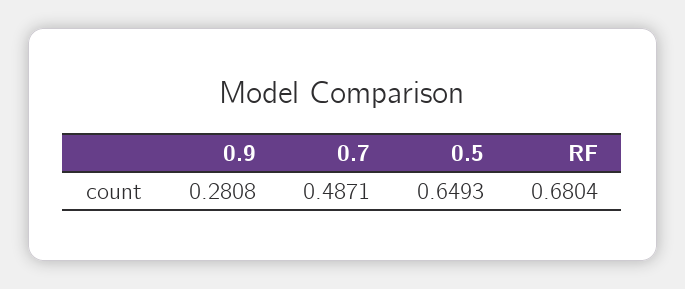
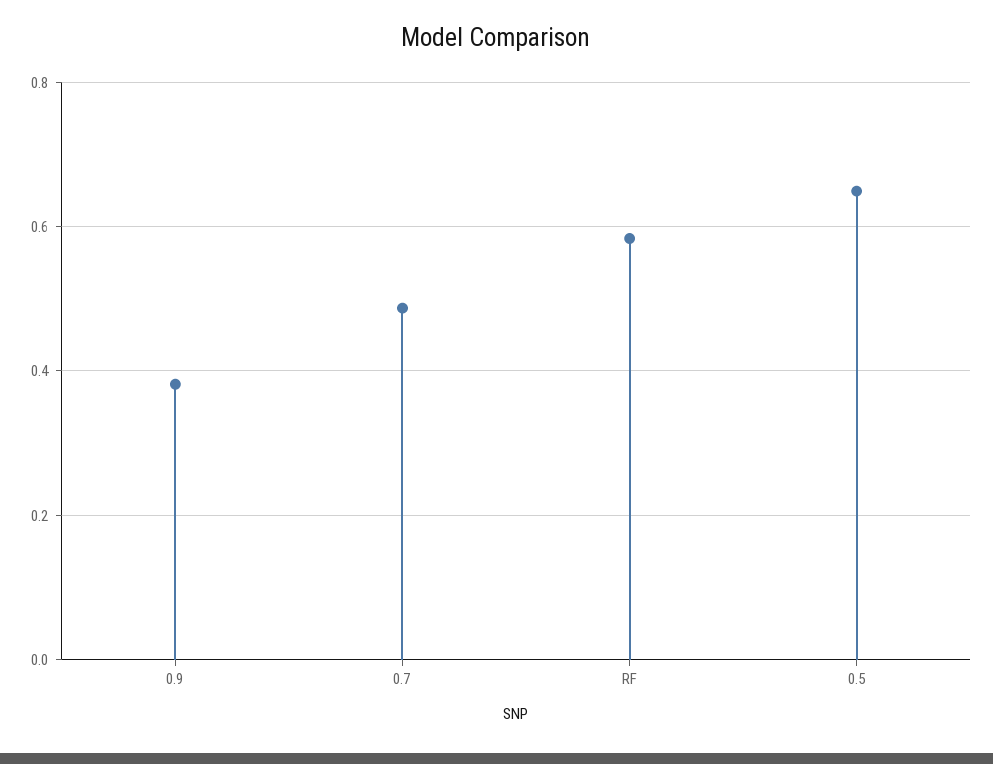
  {
-   "0.9": 0.2808,
+   "0.9": 0.38,
    "0.7": 0.4871,
    "0.5": 0.6493,
-   "RF": 0.6804
+   "RF": 0.58
  }

